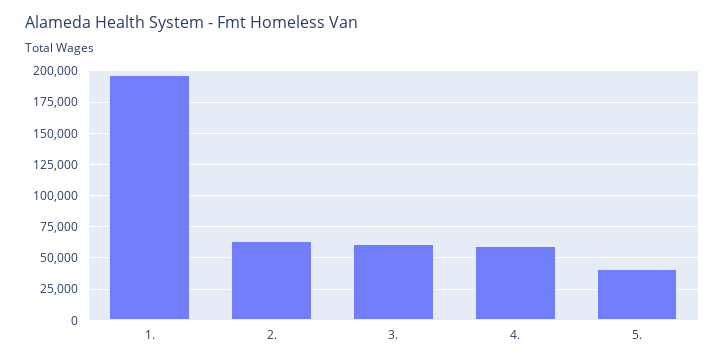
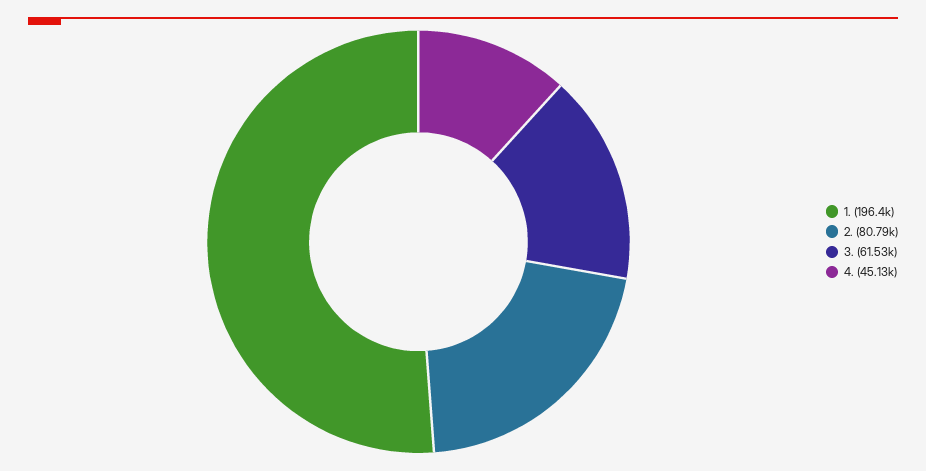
  {
    "1.": 196400,
-   "2.": 65000,
+   "2.": 80790,
    "3.": 61530,
-   "4.": 60000,
+   "4.": 45130
-   "5.": 40000
  }

